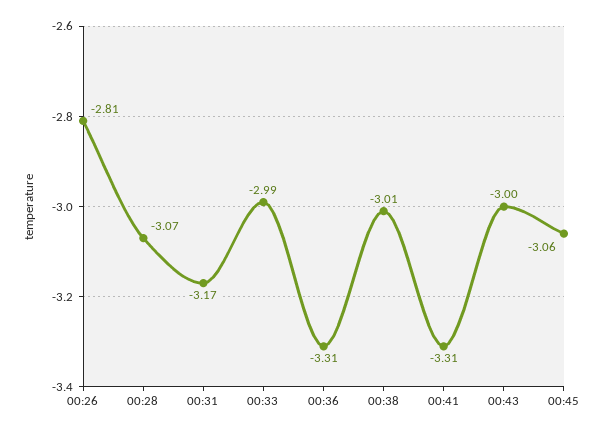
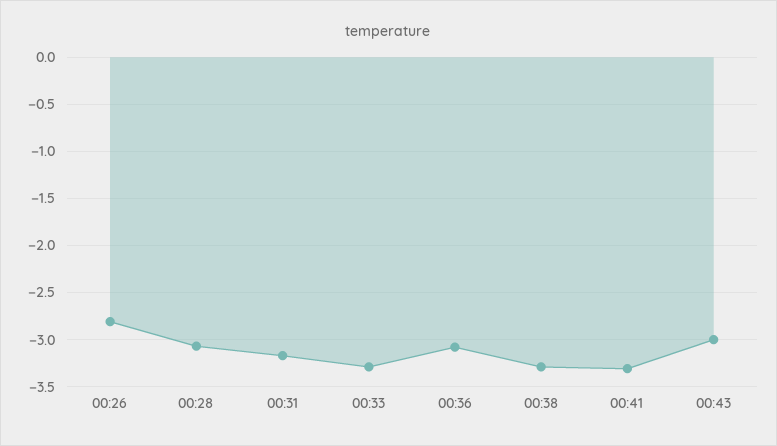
  {
    "00:26": -2.81,
    "00:28": -3.07,
    "00:31": -3.17,
-   "00:33": -2.99,
+   "00:33": -3.3,
-   "00:36": -3.31,
+   "00:36": -3.1,
-   "00:38": -3.01,
+   "00:38": -3.3,
    "00:41": -3.31,
-   "00:43": -3,
+   "00:43": -3
-   "00:45": -3.06
  }

